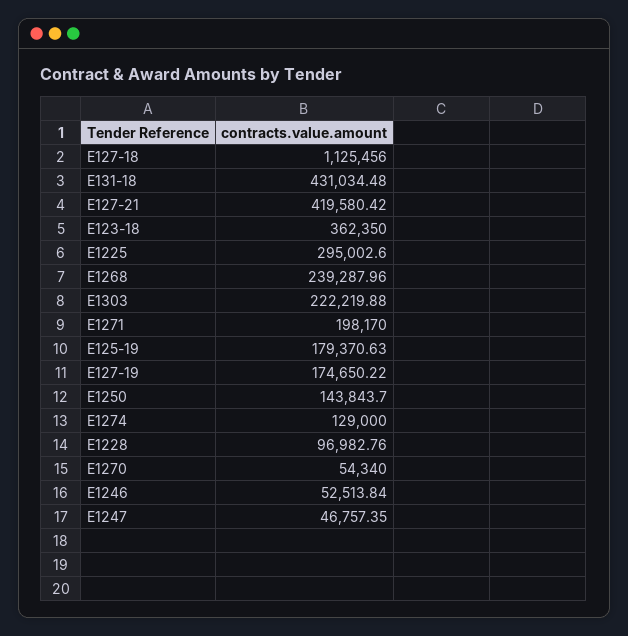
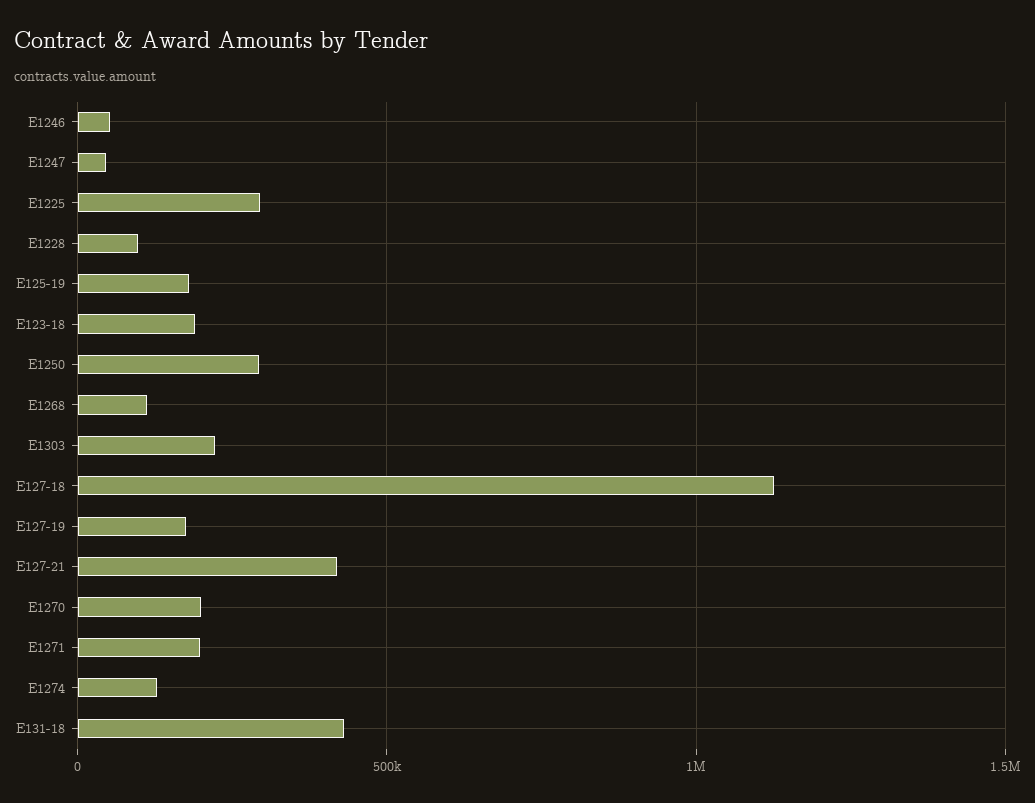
  {
    "E127-18": 1125456,
    "E131-18": 431034.48,
    "E127-21": 419580.42,
-   "E123-18": 362350,
+   "E123-18": 200000,
    "E1225": 295002.6,
-   "E1268": 239287.96,
+   "E1268": 100000,
    "E1303": 222219.88,
    "E1271": 198170,
    "E125-19": 179370.63,
    "E127-19": 174650.22,
-   "E1250": 143843.7,
+   "E1250": 300000,
    "E1274": 129000,
    "E1228": 96982.76,
-   "E1270": 54340,
+   "E1270": 200000,
    "E1246": 52513.84,
    "E1247": 46757.35
  }

